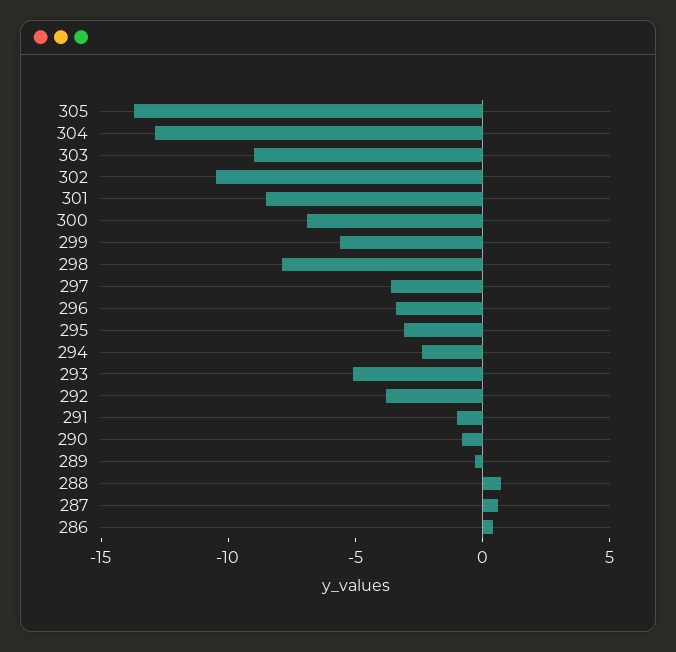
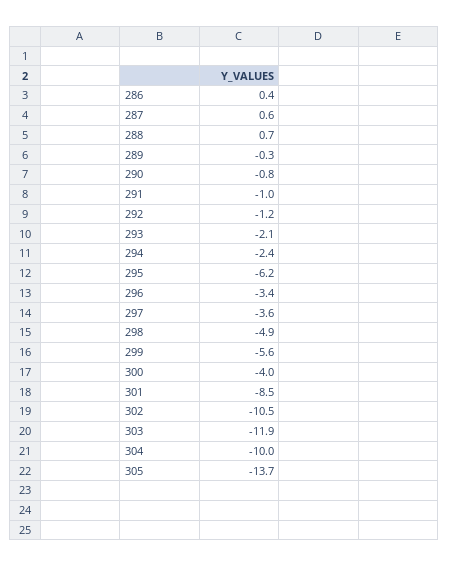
  {
    "305": -13.7,
-   "304": -13,
+   "304": -10,
-   "303": -9,
+   "303": -11.9,
    "302": -10.5,
    "301": -8.5,
-   "300": -7,
+   "300": -4,
    "299": -5.6,
-   "298": -8,
+   "298": -4.9,
    "297": -3.6,
    "296": -3.4,
-   "295": -3,
+   "295": -6.2,
    "294": -2.4,
-   "293": -5,
+   "293": -2.1,
-   "292": -4,
+   "292": -1.2,
    "291": -1,
    "290": -0.8,
    "289": -0.3,
    "288": 0.7,
    "287": 0.6,
    "286": 0.4
  }

